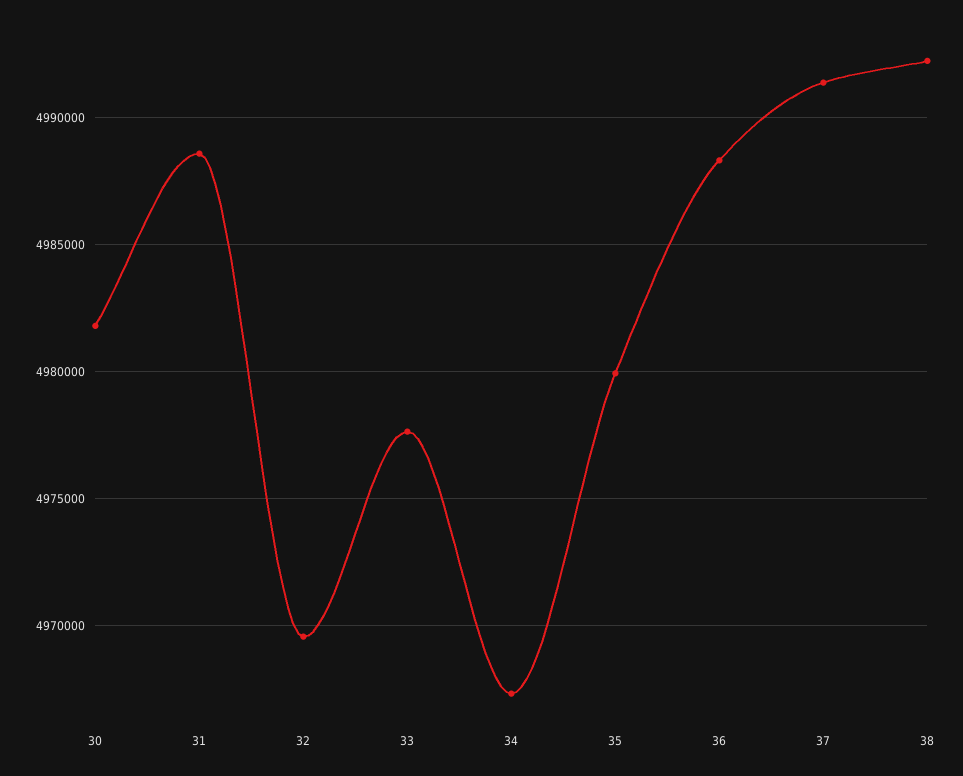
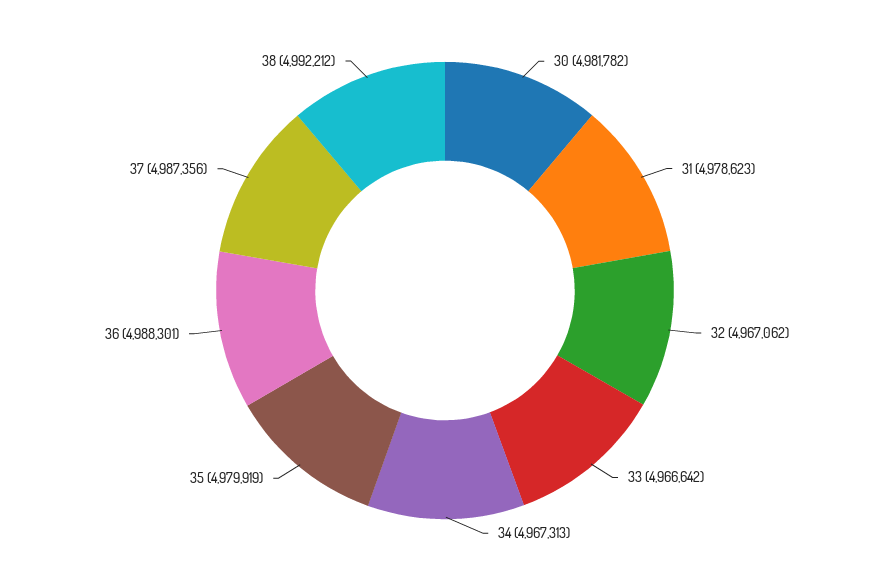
  {
    "30": 4981782,
-   "31": 4988500,
+   "31": 4978623,
-   "32": 4969500,
+   "32": 4967062,
-   "33": 4977500,
+   "33": 4966642,
    "34": 4967313,
    "35": 4979919,
    "36": 4988301,
-   "37": 4991500,
+   "37": 4987356,
    "38": 4992212
  }

